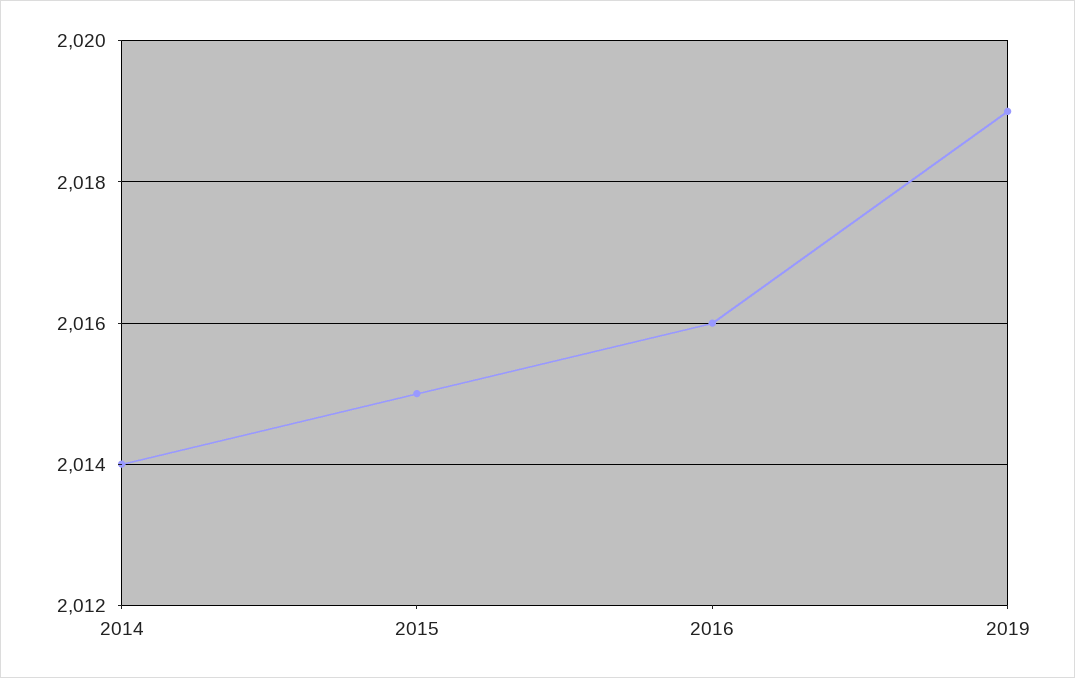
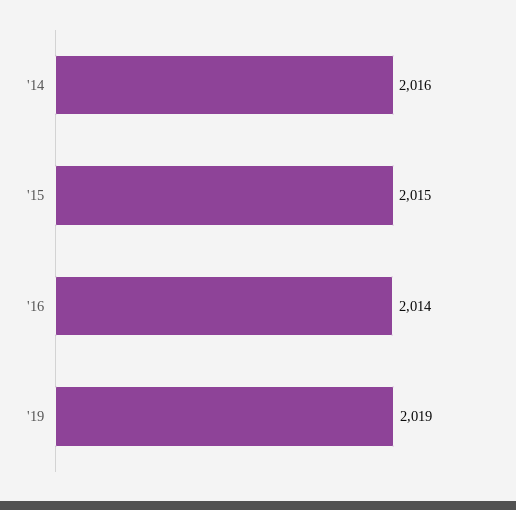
  {
-   "2014": 2014,
+   "2014": 2016,
    "2015": 2015,
-   "2016": 2016,
+   "2016": 2014,
    "2019": 2019
  }

